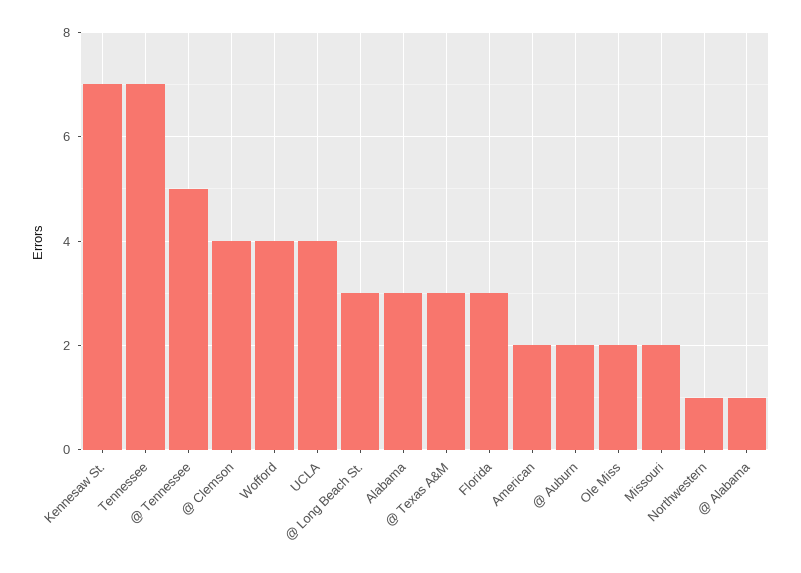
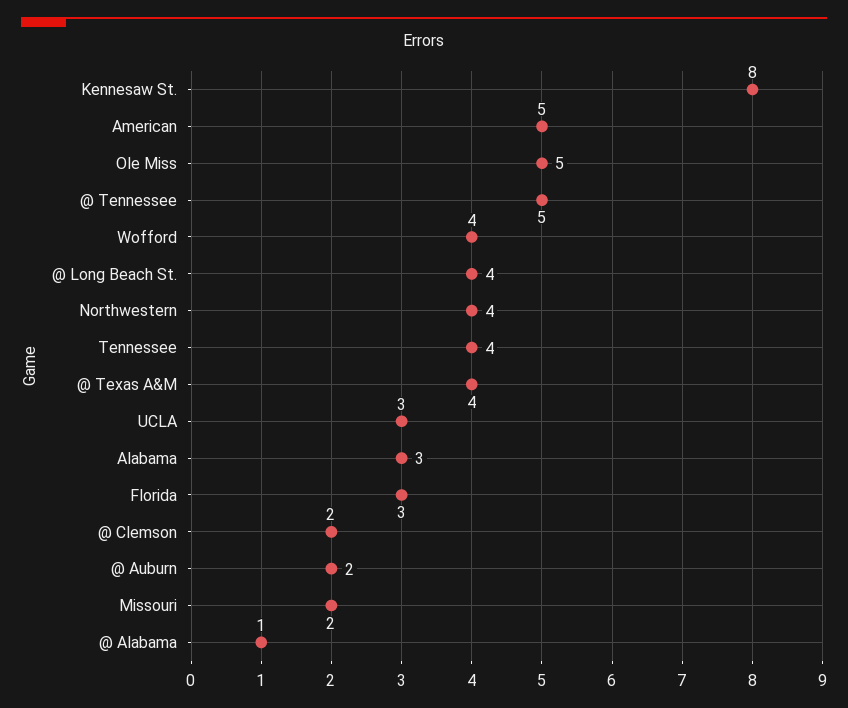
  {
-   "Kennesaw St.": 7,
+   "Kennesaw St.": 8,
-   "Tennessee": 7,
+   "Tennessee": 4,
    "@ Tennessee": 5,
-   "@ Clemson": 4,
+   "@ Clemson": 2,
    "Wofford": 4,
-   "UCLA": 4,
+   "UCLA": 3,
-   "@ Long Beach St.": 3,
+   "@ Long Beach St.": 4,
    "Alabama": 3,
-   "@ Texas A&M": 3,
+   "@ Texas A&M": 4,
    "Florida": 3,
-   "American": 2,
+   "American": 5,
    "@ Auburn": 2,
-   "Ole Miss": 2,
+   "Ole Miss": 5,
    "Missouri": 2,
-   "Northwestern": 1,
+   "Northwestern": 4,
    "@ Alabama": 1
  }

